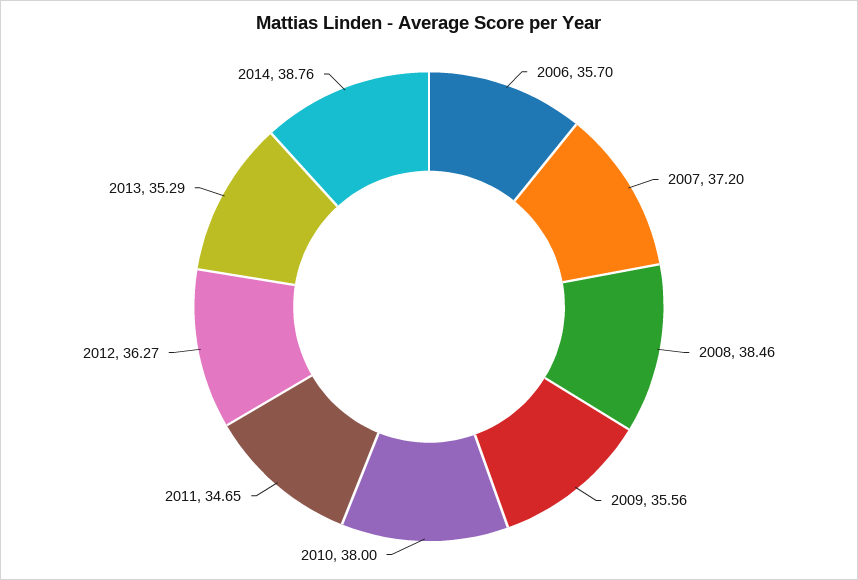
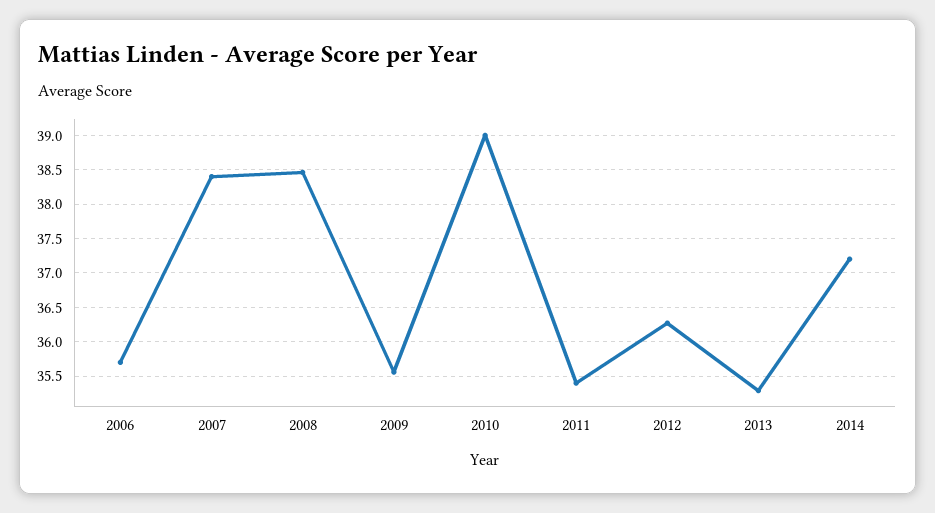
  {
    "2006": 35.7,
-   "2007": 37.2,
+   "2007": 38.4,
    "2008": 38.46,
    "2009": 35.56,
-   "2010": 38,
+   "2010": 39,
-   "2011": 34.65,
+   "2011": 35.4,
    "2012": 36.27,
    "2013": 35.29,
-   "2014": 38.76
+   "2014": 37.2
  }

